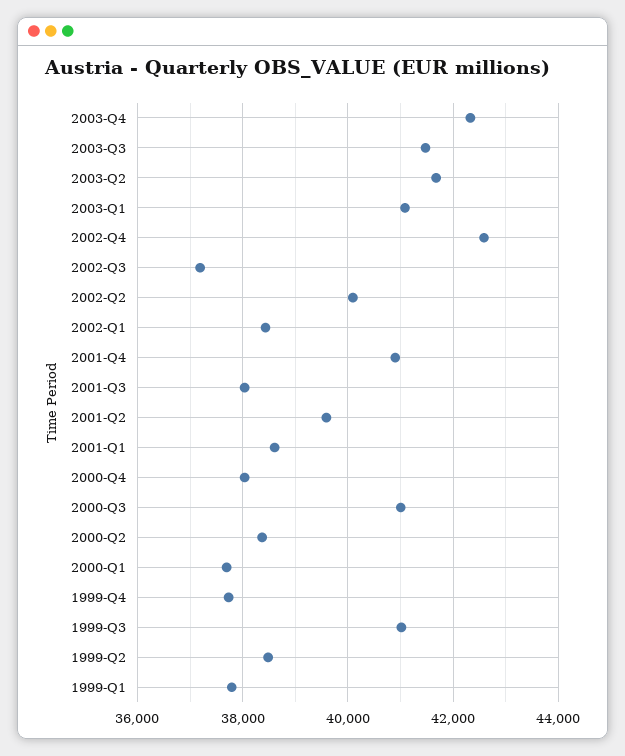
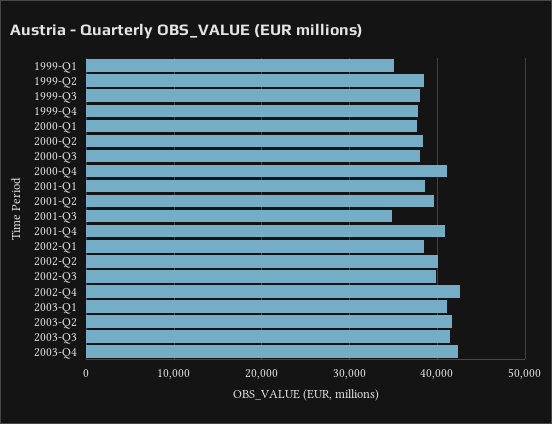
  {
    "2003-Q4": 42400,
    "2003-Q3": 41400,
    "2003-Q2": 41600,
    "2003-Q1": 41000,
    "2002-Q4": 42600,
-   "2002-Q3": 37200,
+   "2002-Q3": 40000,
    "2002-Q2": 40000,
    "2002-Q1": 38400,
    "2001-Q4": 40800,
-   "2001-Q3": 38000,
+   "2001-Q3": 35000,
    "2001-Q2": 39600,
    "2001-Q1": 38600,
-   "2000-Q4": 38000,
+   "2000-Q4": 41000,
-   "2000-Q3": 41000,
+   "2000-Q3": 38000,
    "2000-Q2": 38400,
    "2000-Q1": 37600,
    "1999-Q4": 37800,
-   "1999-Q3": 41000,
+   "1999-Q3": 38000,
    "1999-Q2": 38400,
-   "1999-Q1": 37800
+   "1999-Q1": 35000
  }

